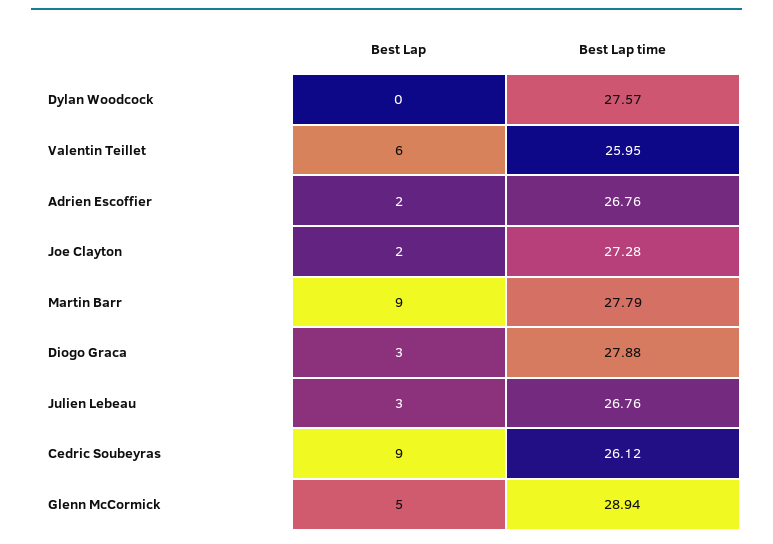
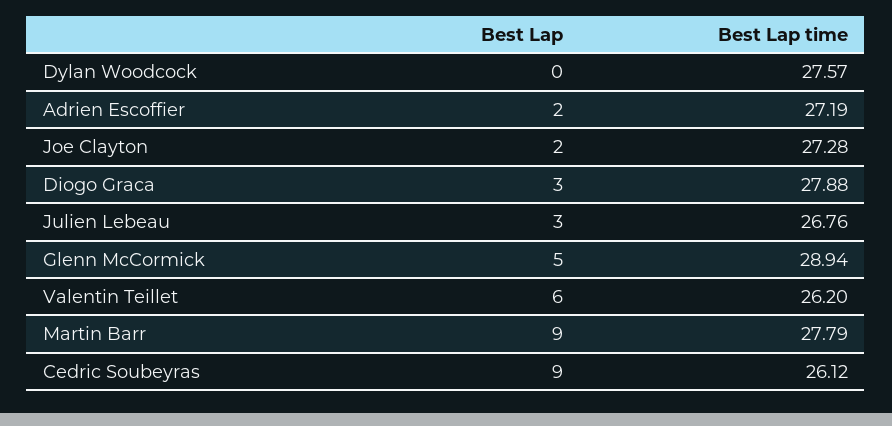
  {
    "Best Lap": {
      "Dylan Woodcock": 0,
      "Valentin Teillet": 6,
      "Adrien Escoffier": 2,
      "Joe Clayton": 2,
      "Martin Barr": 9,
      "Diogo Graca": 3,
      "Julien Lebeau": 3,
      "Cedric Soubeyras": 9,
      "Glenn McCormick": 5
    },
    "Best Lap time": {
      "Dylan Woodcock": 27.57,
-     "Valentin Teillet": 25.95,
+     "Valentin Teillet": 26.2,
-     "Adrien Escoffier": 26.76,
+     "Adrien Escoffier": 27.19,
      "Joe Clayton": 27.28,
      "Martin Barr": 27.79,
      "Diogo Graca": 27.88,
      "Julien Lebeau": 26.76,
      "Cedric Soubeyras": 26.12,
      "Glenn McCormick": 28.94
    }
  }

